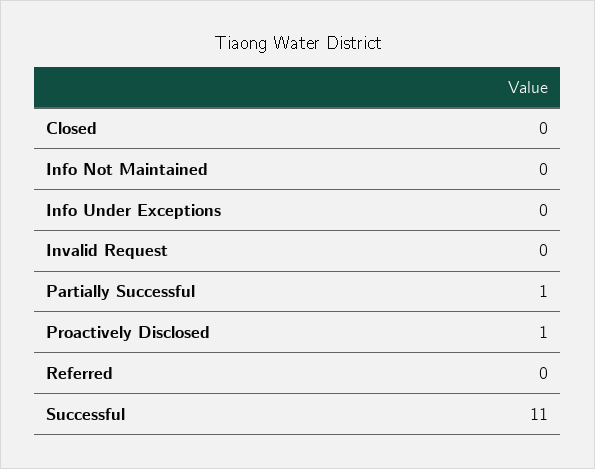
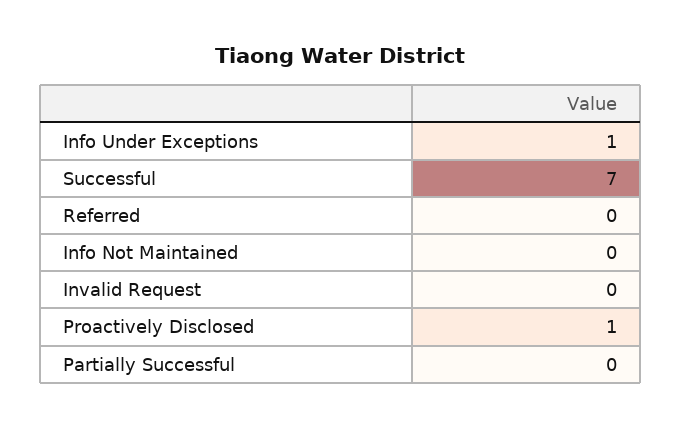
  {
-   "Closed": 0,
    "Info Not Maintained": 0,
-   "Info Under Exceptions": 0,
+   "Info Under Exceptions": 1,
    "Invalid Request": 0,
-   "Partially Successful": 1,
+   "Partially Successful": 0,
    "Proactively Disclosed": 1,
    "Referred": 0,
-   "Successful": 11
+   "Successful": 7
  }

